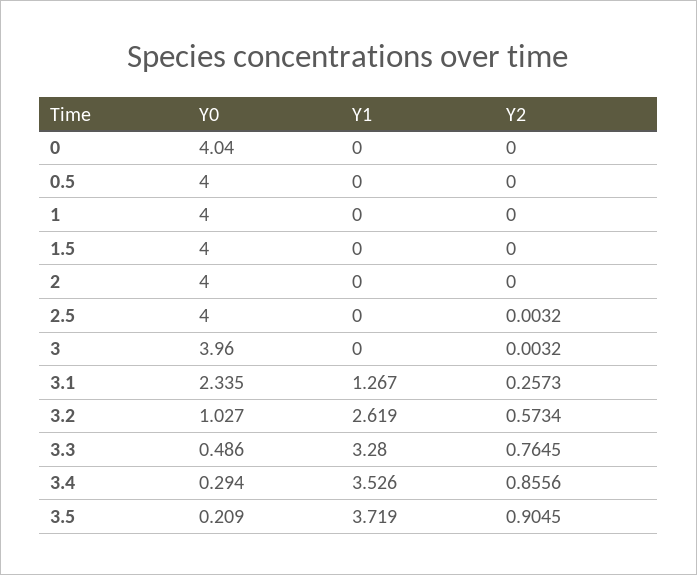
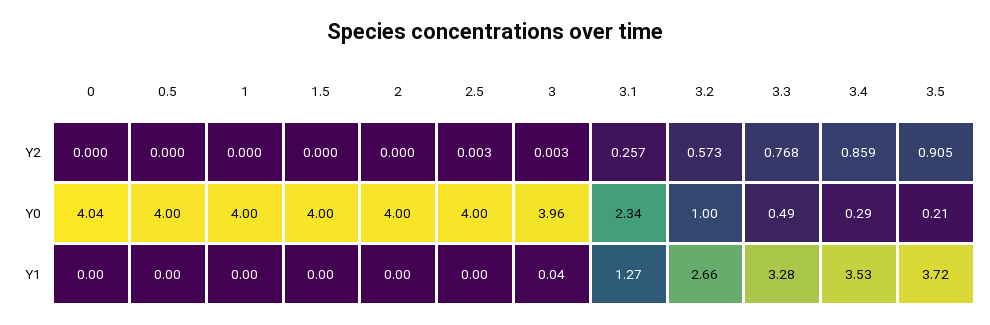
  {
    "Y0": {
      "0": 4.04,
      "0.5": 4,
      "1": 4,
      "1.5": 4,
      "2": 4,
      "2.5": 4,
      "3": 3.96,
      "3.1": 2.335,
-     "3.2": 1.027,
+     "3.2": 1,
      "3.3": 0.486,
      "3.4": 0.294,
      "3.5": 0.209
    },
    "Y1": {
      "0": 0,
      "0.5": 0,
      "1": 0,
      "1.5": 0,
      "2": 0,
      "2.5": 0,
-     "3": 0,
+     "3": 0.04,
      "3.1": 1.267,
-     "3.2": 2.619,
+     "3.2": 2.66,
      "3.3": 3.28,
      "3.4": 3.526,
      "3.5": 3.719
    },
    "Y2": {
      "0": 0,
      "0.5": 0,
      "1": 0,
      "1.5": 0,
      "2": 0,
      "2.5": 0.0032,
      "3": 0.0032,
      "3.1": 0.2573,
      "3.2": 0.5734,
-     "3.3": 0.7645,
+     "3.3": 0.768,
-     "3.4": 0.8556,
+     "3.4": 0.859,
      "3.5": 0.9045
    }
  }

